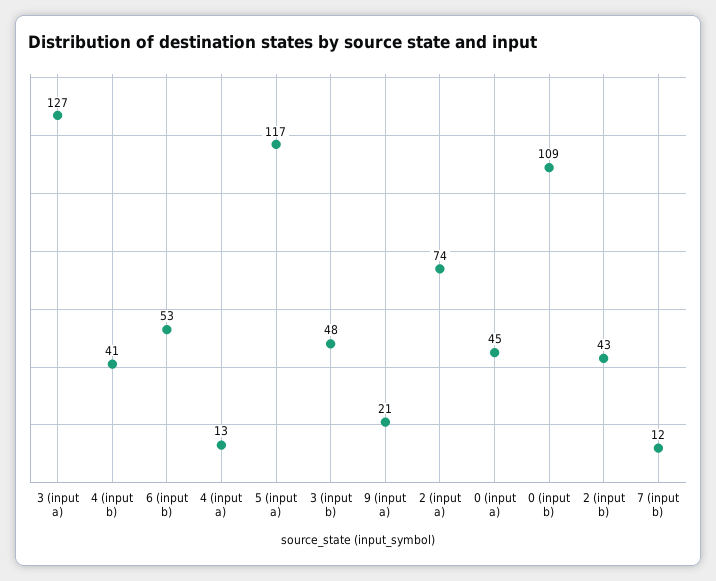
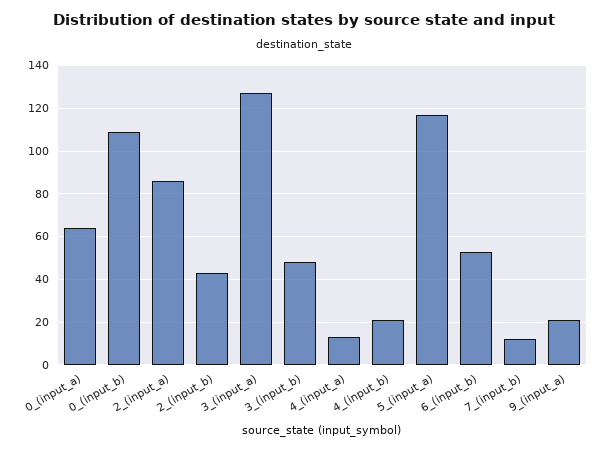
  {
    "3 (input a)": 127,
-   "4 (input b)": 41,
+   "4 (input b)": 20,
    "6 (input b)": 53,
    "4 (input a)": 13,
    "5 (input a)": 117,
    "3 (input b)": 48,
    "9 (input a)": 21,
-   "2 (input a)": 74,
+   "2 (input a)": 85,
-   "0 (input a)": 45,
+   "0 (input a)": 65,
    "0 (input b)": 109,
    "2 (input b)": 43,
    "7 (input b)": 12
  }

